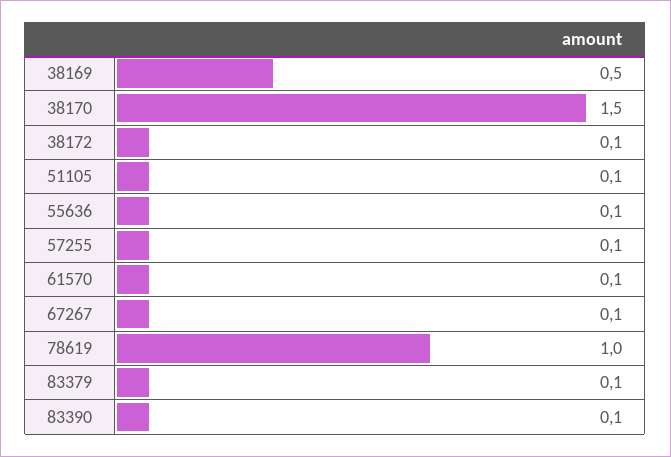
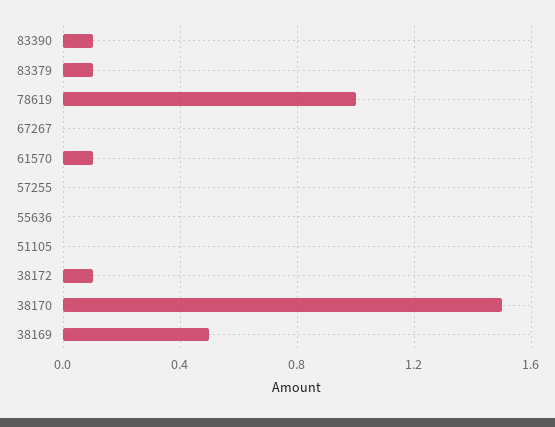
  {
    "38169": 0.5,
    "38170": 1.5,
    "38172": 0.1,
-   "51105": 0.1,
+   "51105": 0,
-   "55636": 0.1,
+   "55636": 0,
-   "57255": 0.1,
+   "57255": 0,
    "61570": 0.1,
-   "67267": 0.1,
+   "67267": 0,
    "78619": 1,
    "83379": 0.1,
    "83390": 0.1
  }

